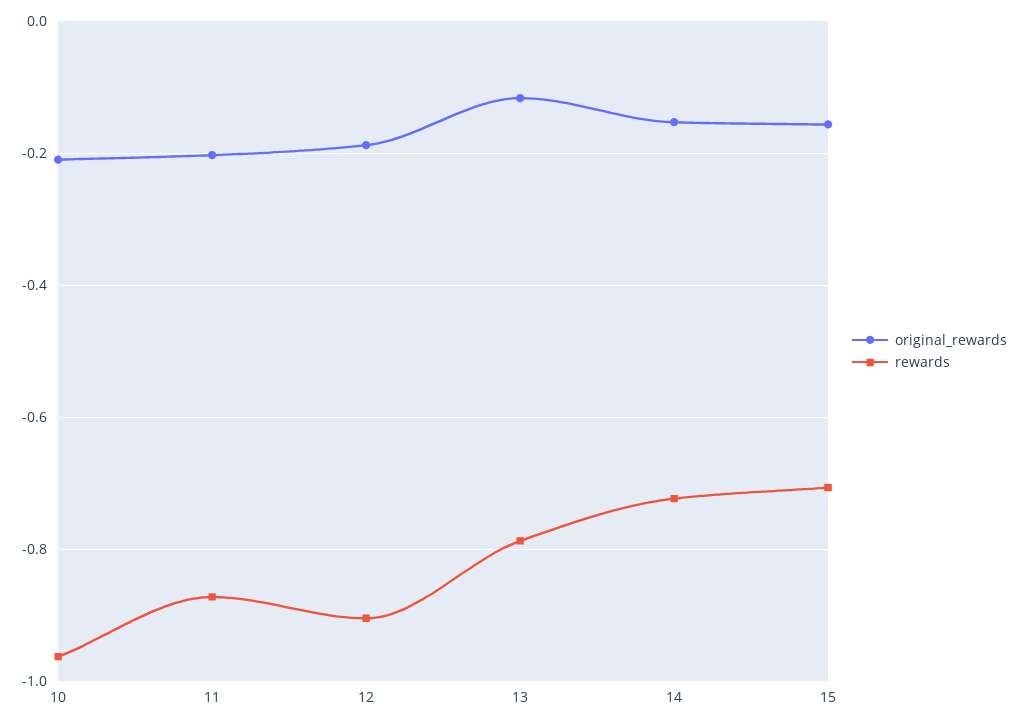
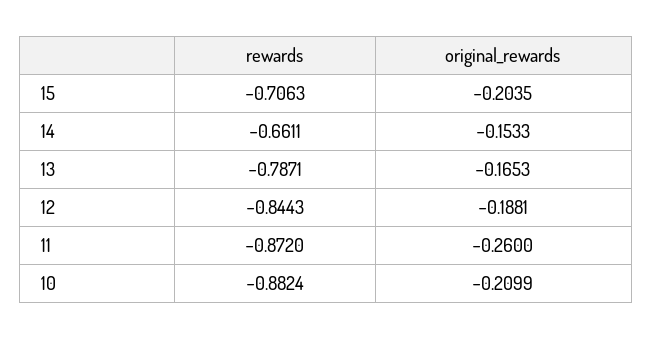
  {
    "original_rewards": {
      "10": -0.2099,
-     "11": -0.2,
+     "11": -0.26,
      "12": -0.1881,
-     "13": -0.12,
+     "13": -0.1653,
      "14": -0.1533,
-     "15": -0.16
+     "15": -0.2035
    },
    "rewards": {
-     "10": -0.96,
+     "10": -0.8824,
      "11": -0.872,
-     "12": -0.9,
+     "12": -0.8443,
      "13": -0.7871,
-     "14": -0.72,
+     "14": -0.6611,
      "15": -0.7063
    }
  }

